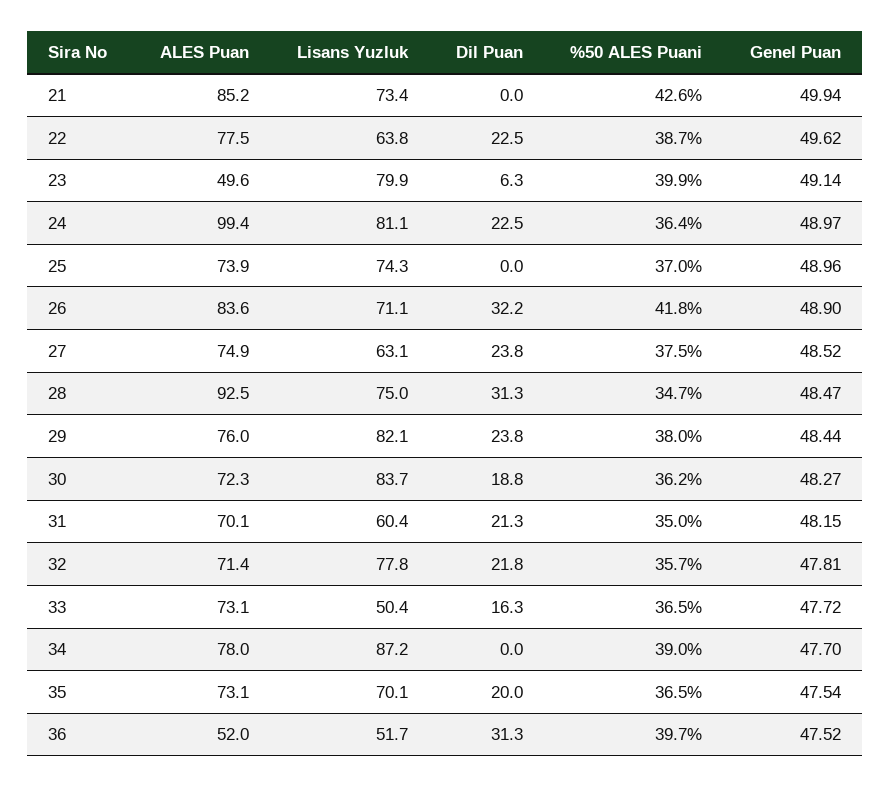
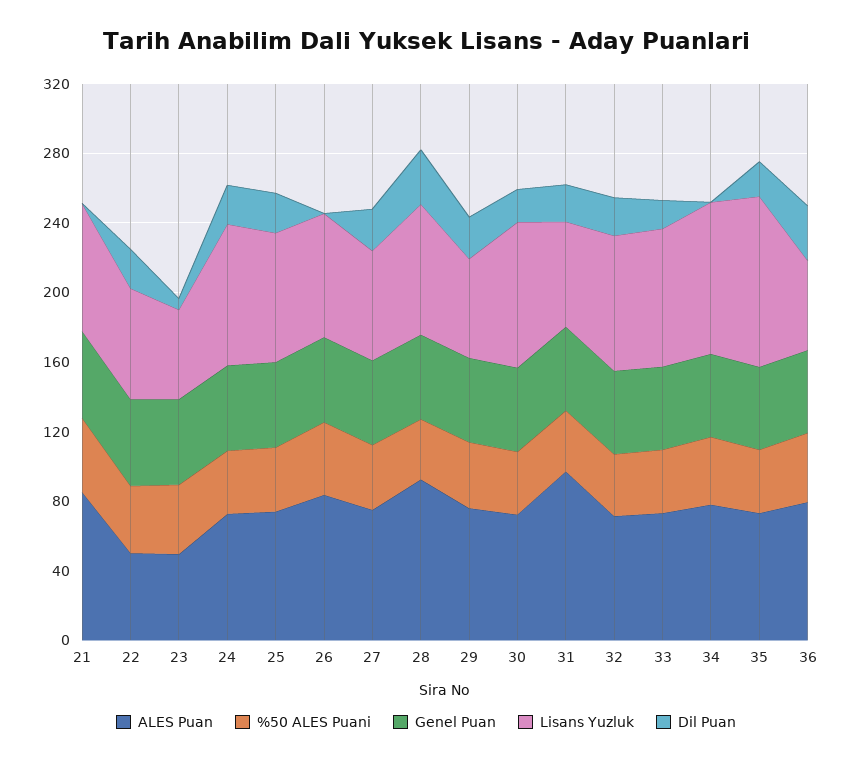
  {
    "ALES Puan": {
      "21": 85.2,
-     "22": 77.5,
+     "22": 50,
      "23": 49.6,
-     "24": 99.4,
+     "24": 70,
      "25": 73.9,
      "26": 83.6,
      "27": 74.9,
      "28": 92.5,
      "29": 76,
      "30": 72.3,
-     "31": 70.1,
+     "31": 100,
      "32": 71.4,
      "33": 73.1,
      "34": 78,
      "35": 73.1,
-     "36": 52
+     "36": 80
    },
    "Lisans Yuzluk": {
      "21": 73.4,
      "22": 63.8,
-     "23": 79.9,
+     "23": 50,
      "24": 81.1,
      "25": 74.3,
      "26": 71.1,
      "27": 63.1,
      "28": 75,
-     "29": 82.1,
+     "29": 60,
      "30": 83.7,
      "31": 60.4,
      "32": 77.8,
-     "33": 50.4,
+     "33": 80,
      "34": 87.2,
-     "35": 70.1,
+     "35": 100,
      "36": 51.7
    },
    "Dil Puan": {
      "21": 0,
      "22": 22.5,
      "23": 6.3,
      "24": 22.5,
-     "25": 0,
+     "25": 20,
-     "26": 32.2,
+     "26": 0,
      "27": 23.8,
      "28": 31.3,
      "29": 23.8,
      "30": 18.8,
      "31": 21.3,
      "32": 21.8,
      "33": 16.3,
      "34": 0,
      "35": 20,
      "36": 31.3
    },
    "%50 ALES Puani": {
      "21": 42.6,
      "22": 38.7,
      "23": 39.9,
      "24": 36.4,
      "25": 37,
      "26": 41.8,
      "27": 37.5,
      "28": 34.7,
      "29": 38,
      "30": 36.2,
      "31": 35,
      "32": 35.7,
      "33": 36.5,
      "34": 39,
      "35": 36.5,
      "36": 39.7
    },
    "Genel Puan": {
      "21": 49.94,
      "22": 49.62,
      "23": 49.14,
      "24": 48.97,
      "25": 48.96,
      "26": 48.9,
      "27": 48.52,
      "28": 48.47,
      "29": 48.44,
      "30": 48.27,
      "31": 48.15,
      "32": 47.81,
      "33": 47.72,
      "34": 47.7,
      "35": 47.54,
      "36": 47.52
    }
  }

